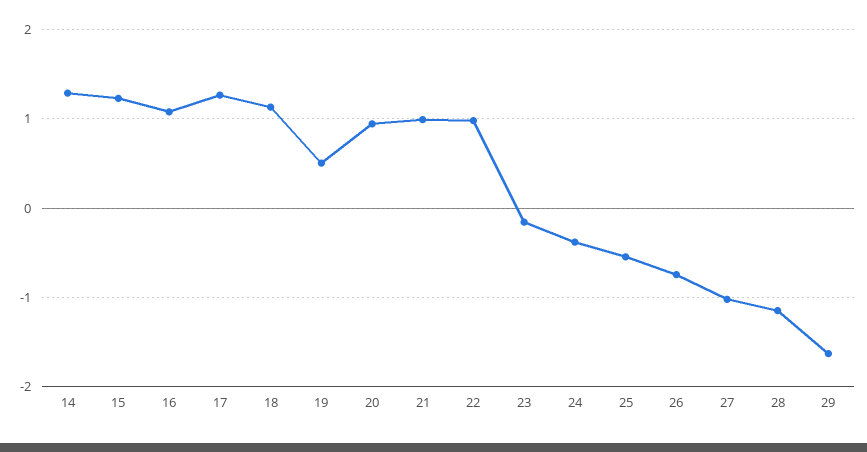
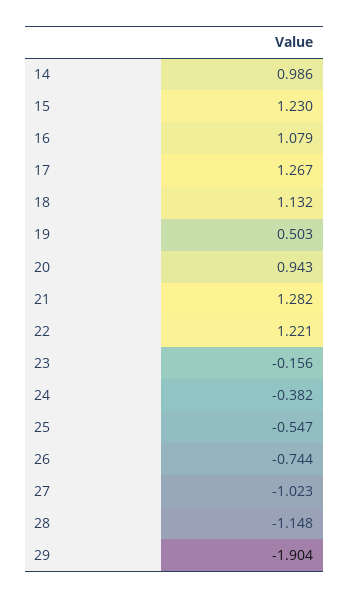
  {
-   "14": 1.3,
+   "14": 0.986,
    "15": 1.23,
    "16": 1.079,
    "17": 1.267,
    "18": 1.132,
    "19": 0.503,
    "20": 0.943,
-   "21": 1,
+   "21": 1.282,
-   "22": 1,
+   "22": 1.221,
    "23": -0.156,
    "24": -0.382,
    "25": -0.547,
    "26": -0.744,
    "27": -1.023,
    "28": -1.148,
-   "29": -1.6
+   "29": -1.904
  }

